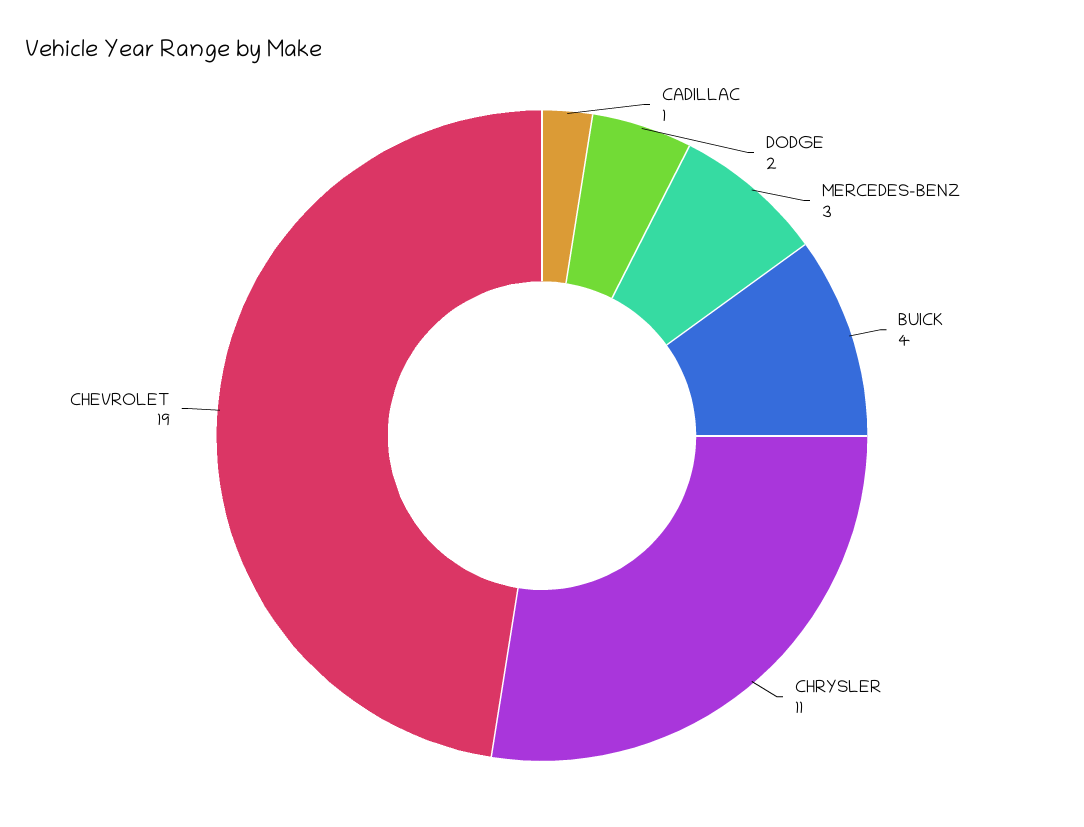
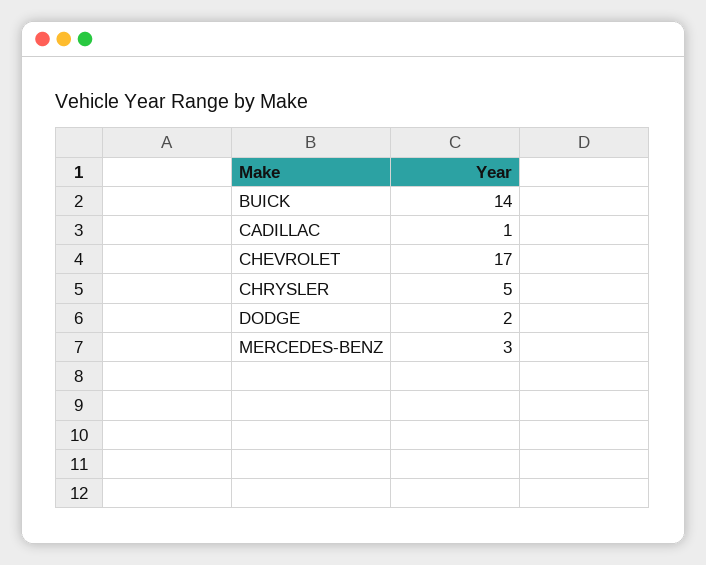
  {
    "CADILLAC": 1,
    "DODGE": 2,
    "MERCEDES-BENZ": 3,
-   "BUICK": 4,
+   "BUICK": 14,
-   "CHRYSLER": 11,
+   "CHRYSLER": 5,
-   "CHEVROLET": 19
+   "CHEVROLET": 17
  }

